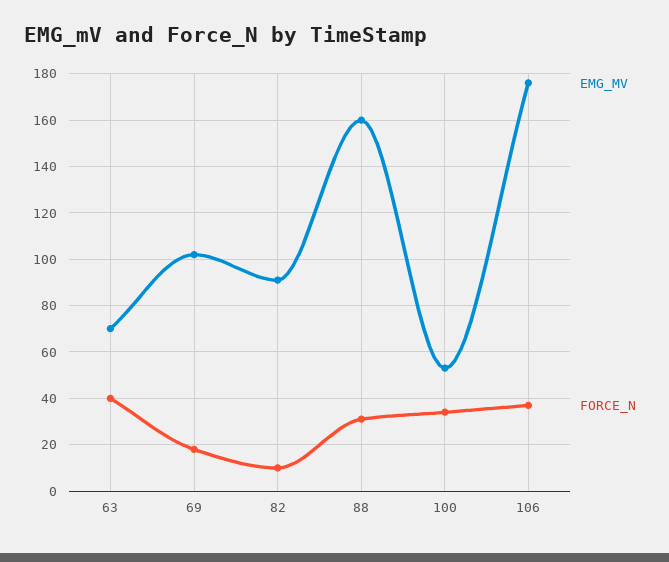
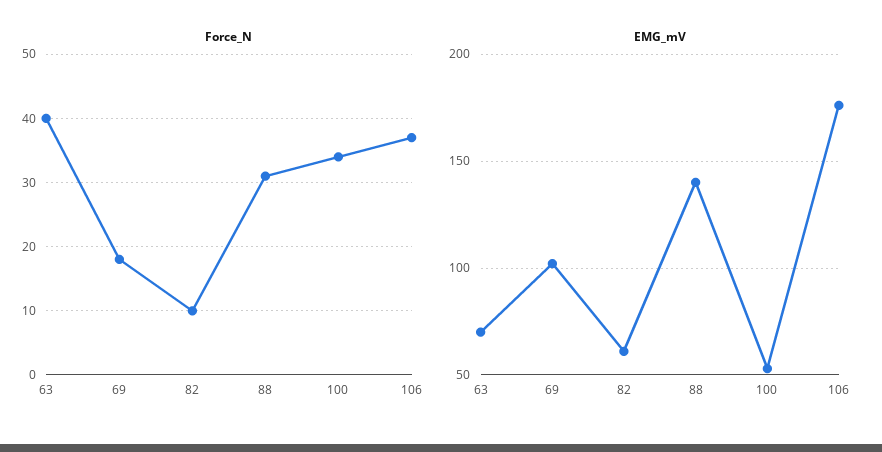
  {
    "EMG_MV": {
      "63": 70,
      "69": 100,
-     "82": 90,
+     "82": 60,
-     "88": 160,
+     "88": 140,
      "100": 55,
      "106": 175
    },
    "FORCE_N": {
      "63": 40,
      "69": 18,
      "82": 10,
      "88": 31,
      "100": 34,
      "106": 37
    }
  }

